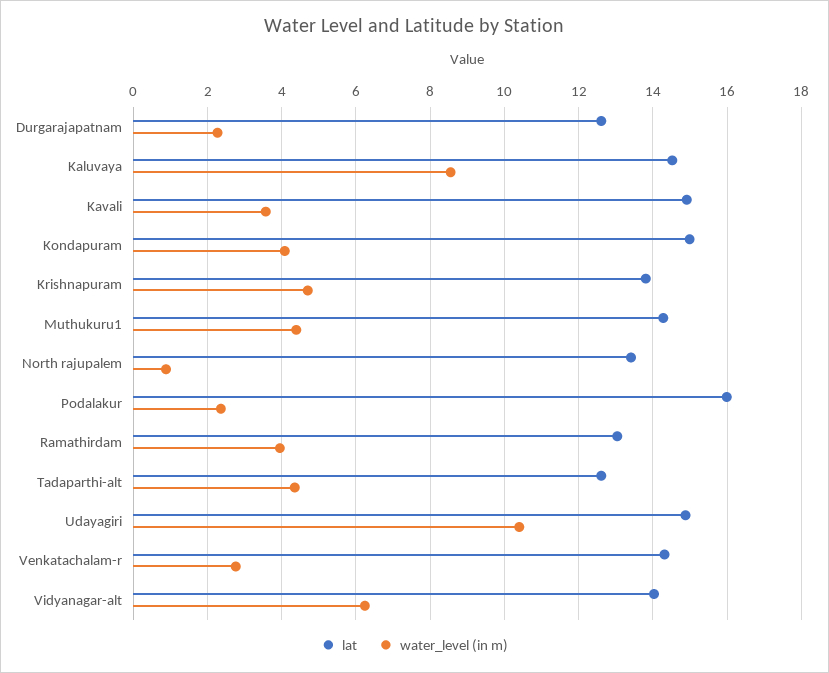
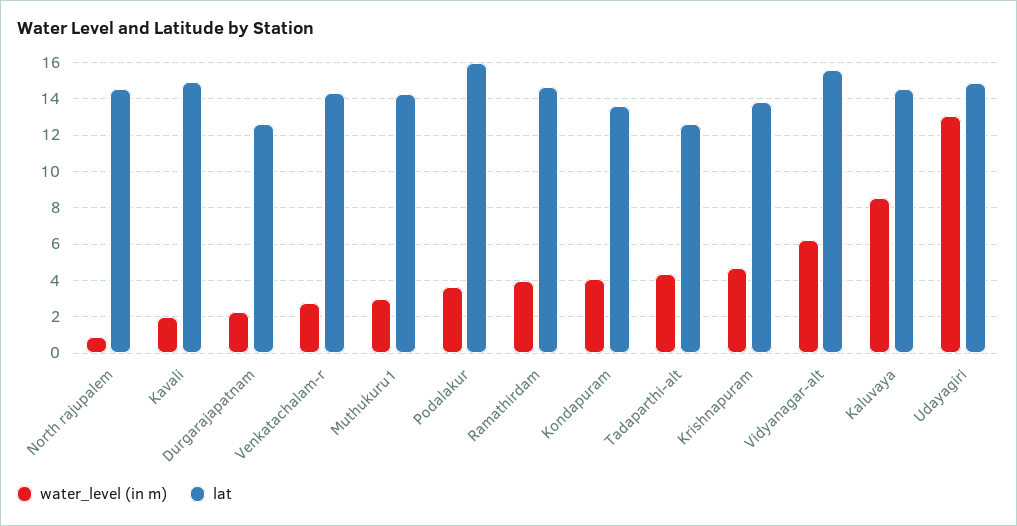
  {
    "lat": {
      "Durgarajapatnam": 12.6,
      "Kaluvaya": 14.6,
      "Kavali": 15,
-     "Kondapuram": 15,
+     "Kondapuram": 13.5,
      "Krishnapuram": 13.8,
      "Muthukuru1": 14.2,
-     "North rajupalem": 13.4,
+     "North rajupalem": 14.5,
      "Podalakur": 16,
-     "Ramathirdam": 13,
+     "Ramathirdam": 14.5,
      "Tadaparthi-alt": 12.6,
      "Udayagiri": 14.8,
      "Venkatachalam-r": 14.4,
-     "Vidyanagar-alt": 14
+     "Vidyanagar-alt": 15.5
    },
    "water_level (in m)": {
      "Durgarajapatnam": 2.2,
      "Kaluvaya": 8.6,
-     "Kavali": 3.6,
+     "Kavali": 2,
      "Kondapuram": 4,
      "Krishnapuram": 4.8,
-     "Muthukuru1": 4.4,
+     "Muthukuru1": 3,
      "North rajupalem": 0.8,
-     "Podalakur": 2.4,
+     "Podalakur": 3.5,
      "Ramathirdam": 4,
      "Tadaparthi-alt": 4.4,
-     "Udayagiri": 10.4,
+     "Udayagiri": 13,
      "Venkatachalam-r": 2.8,
      "Vidyanagar-alt": 6.2
    }
  }

